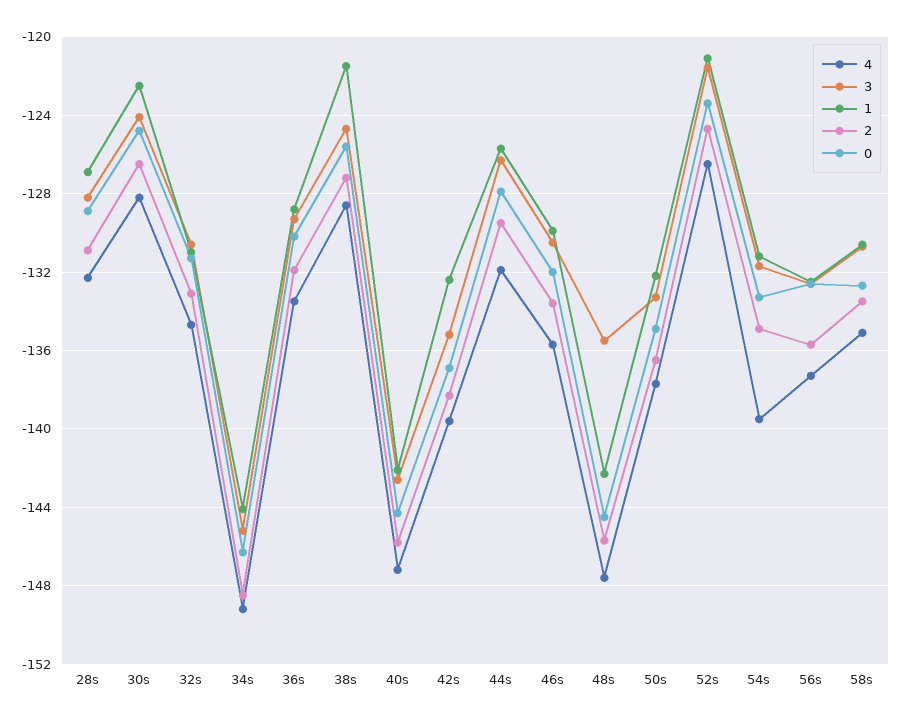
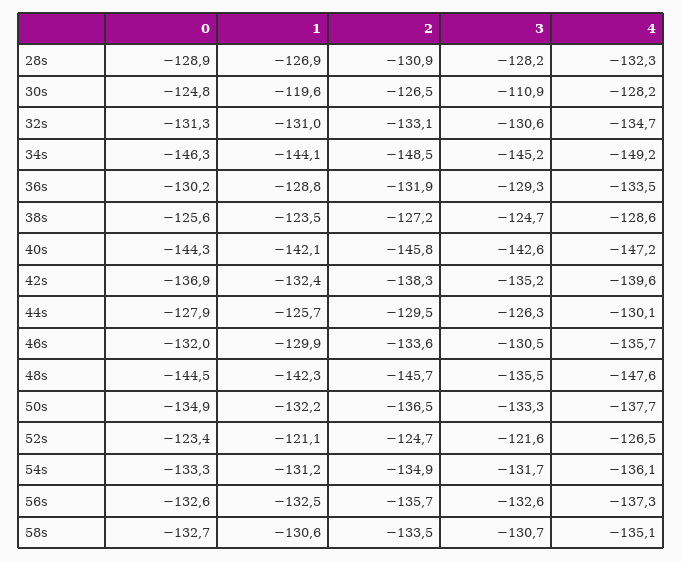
  {
    "4": {
      "28s": -132.3,
      "30s": -128.2,
      "32s": -134.7,
      "34s": -149.2,
      "36s": -133.5,
      "38s": -128.6,
      "40s": -147.2,
      "42s": -139.6,
-     "44s": -132,
+     "44s": -130.1,
      "46s": -135.7,
      "48s": -147.6,
      "50s": -137.7,
      "52s": -126.5,
-     "54s": -139.5,
+     "54s": -136.1,
      "56s": -137.3,
      "58s": -135.1
    },
    "3": {
      "28s": -128.2,
-     "30s": -124,
+     "30s": -110.9,
      "32s": -130.6,
      "34s": -145.2,
      "36s": -129.3,
      "38s": -124.7,
      "40s": -142.6,
      "42s": -135.2,
      "44s": -126.3,
      "46s": -130.5,
      "48s": -135.5,
      "50s": -133.3,
      "52s": -121.6,
      "54s": -131.7,
      "56s": -132.6,
      "58s": -130.7
    },
    "1": {
      "28s": -126.9,
-     "30s": -122.5,
+     "30s": -119.6,
      "32s": -131,
      "34s": -144.1,
      "36s": -128.8,
-     "38s": -121.5,
+     "38s": -123.5,
      "40s": -142.1,
      "42s": -132.4,
      "44s": -125.7,
      "46s": -129.9,
      "48s": -142.3,
      "50s": -132.2,
      "52s": -121.1,
      "54s": -131.2,
      "56s": -132.5,
      "58s": -130.6
    },
    "2": {
      "28s": -130.9,
      "30s": -126.5,
      "32s": -133.1,
      "34s": -148.5,
      "36s": -131.9,
      "38s": -127.2,
      "40s": -145.8,
      "42s": -138.3,
      "44s": -129.5,
      "46s": -133.6,
      "48s": -145.7,
      "50s": -136.5,
      "52s": -124.7,
      "54s": -134.9,
      "56s": -135.7,
      "58s": -133.5
    },
    "0": {
      "28s": -128.9,
      "30s": -124.8,
      "32s": -131.3,
      "34s": -146.3,
      "36s": -130.2,
      "38s": -125.6,
      "40s": -144.3,
      "42s": -136.9,
      "44s": -127.9,
      "46s": -132,
      "48s": -144.5,
      "50s": -134.9,
      "52s": -123.4,
      "54s": -133.3,
      "56s": -132.6,
      "58s": -132.7
    }
  }

